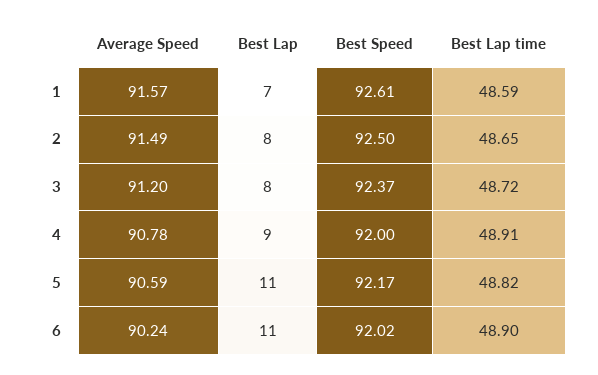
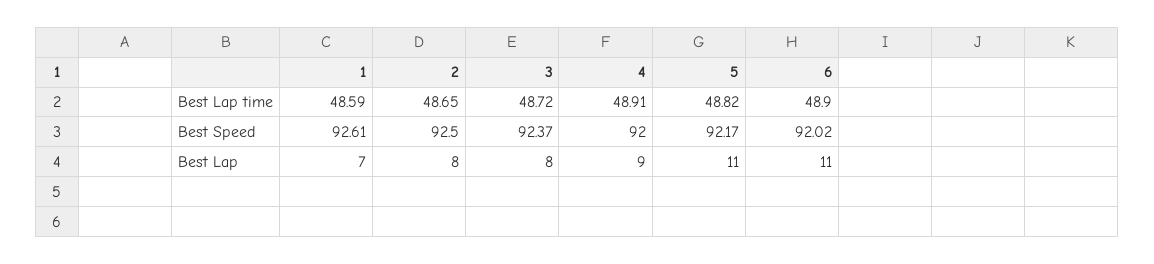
  {
-   "Average Speed": {
-     "1": 91.57,
-     "2": 91.49,
-     "3": 91.2,
-     "4": 90.78,
-     "5": 90.59,
-     "6": 90.24
-   },
    "Best Lap": {
      "1": 7,
      "2": 8,
      "3": 8,
      "4": 9,
      "5": 11,
      "6": 11
    },
    "Best Speed": {
      "1": 92.61,
      "2": 92.5,
      "3": 92.37,
      "4": 92,
      "5": 92.17,
      "6": 92.02
    },
    "Best Lap time": {
      "1": 48.59,
      "2": 48.65,
      "3": 48.72,
      "4": 48.91,
      "5": 48.82,
      "6": 48.9
    }
  }

